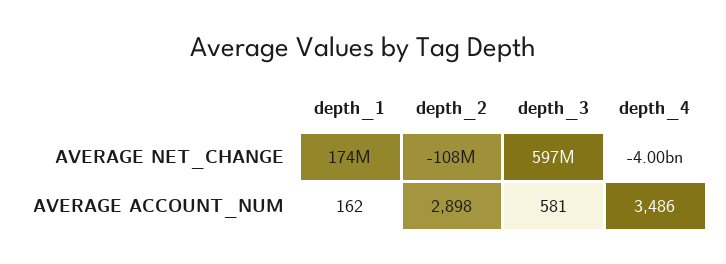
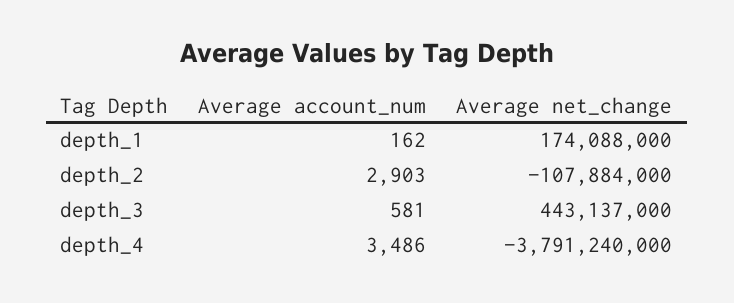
  {
    "depth_1": {
      "AVERAGE NET_CHANGE": 174088000,
      "AVERAGE ACCOUNT_NUM": 162
    },
    "depth_2": {
      "AVERAGE NET_CHANGE": -107884000,
-     "AVERAGE ACCOUNT_NUM": 2898
+     "AVERAGE ACCOUNT_NUM": 2903
    },
    "depth_3": {
-     "AVERAGE NET_CHANGE": 597000000,
+     "AVERAGE NET_CHANGE": 443137000,
      "AVERAGE ACCOUNT_NUM": 581
    },
    "depth_4": {
-     "AVERAGE NET_CHANGE": -4000000000,
+     "AVERAGE NET_CHANGE": -3791240000,
      "AVERAGE ACCOUNT_NUM": 3486
    }
  }

